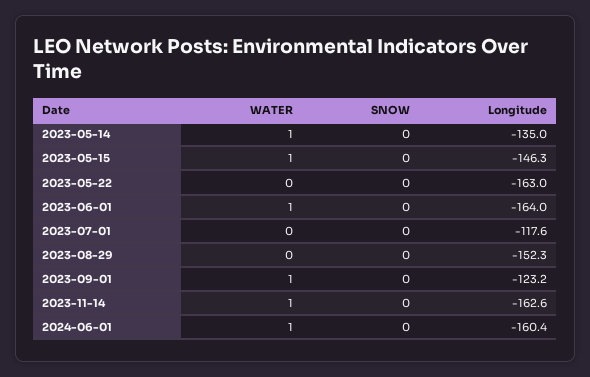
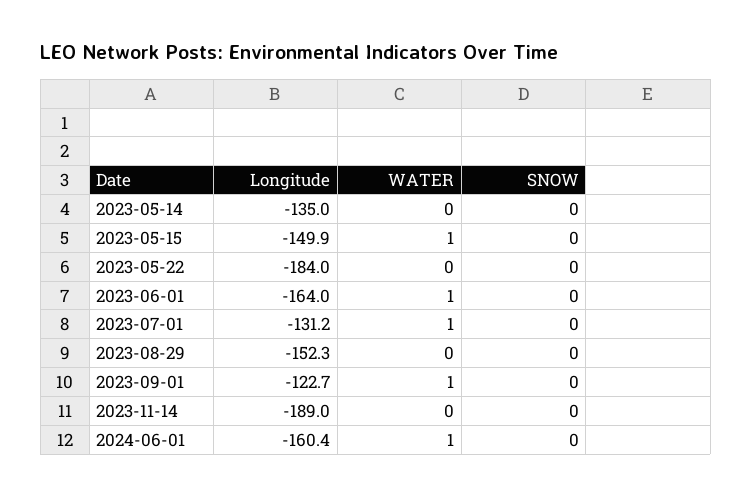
  {
    "WATER": {
-     "2023-05-14": 1,
+     "2023-05-14": 0,
      "2023-05-15": 1,
      "2023-05-22": 0,
      "2023-06-01": 1,
-     "2023-07-01": 0,
+     "2023-07-01": 1,
      "2023-08-29": 0,
      "2023-09-01": 1,
-     "2023-11-14": 1,
+     "2023-11-14": 0,
      "2024-06-01": 1
    },
    "SNOW": {
      "2023-05-14": 0,
      "2023-05-15": 0,
      "2023-05-22": 0,
      "2023-06-01": 0,
      "2023-07-01": 0,
      "2023-08-29": 0,
      "2023-09-01": 0,
      "2023-11-14": 0,
      "2024-06-01": 0
    },
    "Longitude": {
      "2023-05-14": -135,
-     "2023-05-15": -146.3,
+     "2023-05-15": -149.9,
-     "2023-05-22": -163,
+     "2023-05-22": -184,
      "2023-06-01": -164,
-     "2023-07-01": -117.6,
+     "2023-07-01": -131.2,
      "2023-08-29": -152.3,
-     "2023-09-01": -123.2,
+     "2023-09-01": -122.7,
-     "2023-11-14": -162.6,
+     "2023-11-14": -189,
      "2024-06-01": -160.4
    }
  }

